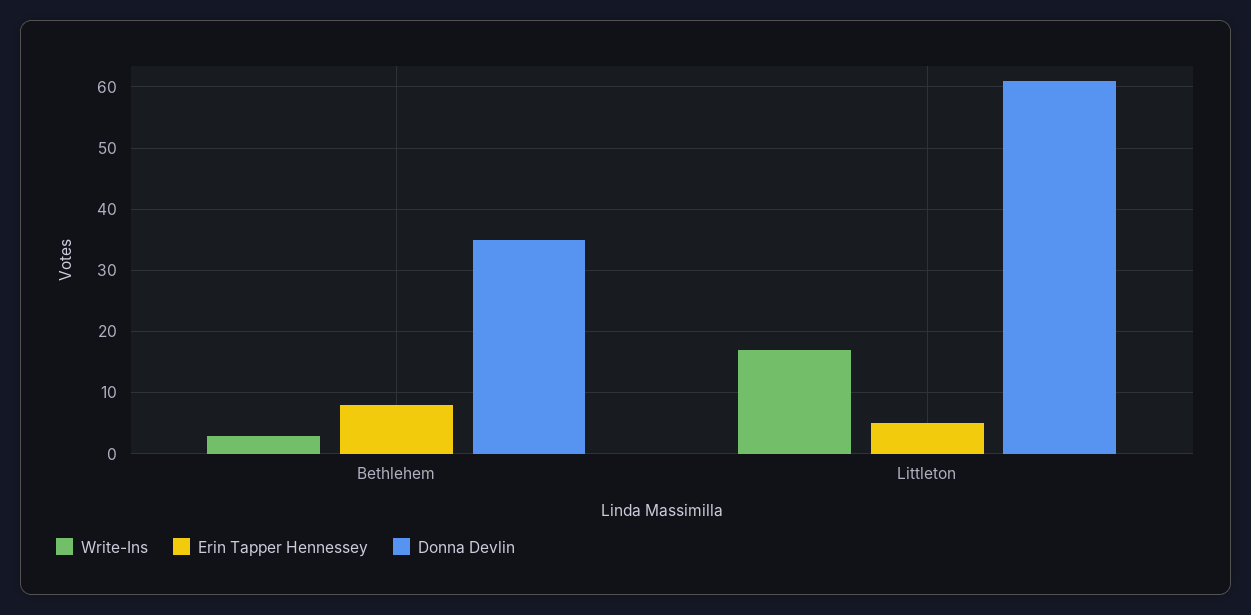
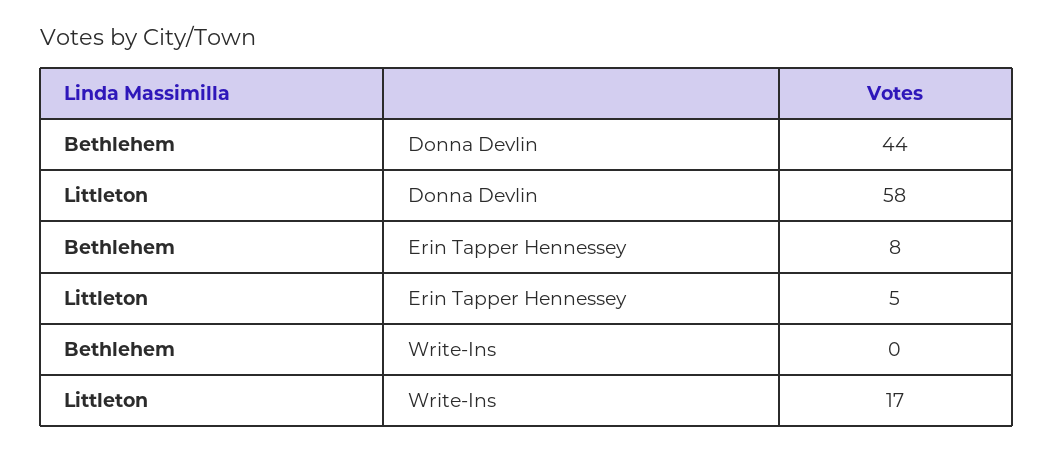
  {
    "Write-Ins": {
-     "Bethlehem": 3,
+     "Bethlehem": 0,
      "Littleton": 17
    },
    "Erin Tapper Hennessey": {
      "Bethlehem": 8,
      "Littleton": 5
    },
    "Donna Devlin": {
-     "Bethlehem": 35,
+     "Bethlehem": 44,
-     "Littleton": 61
+     "Littleton": 58
    }
  }

